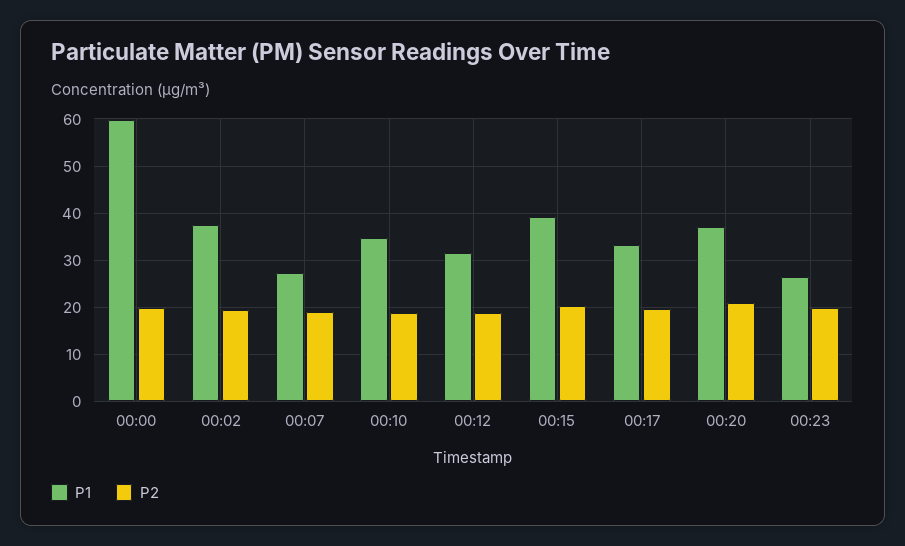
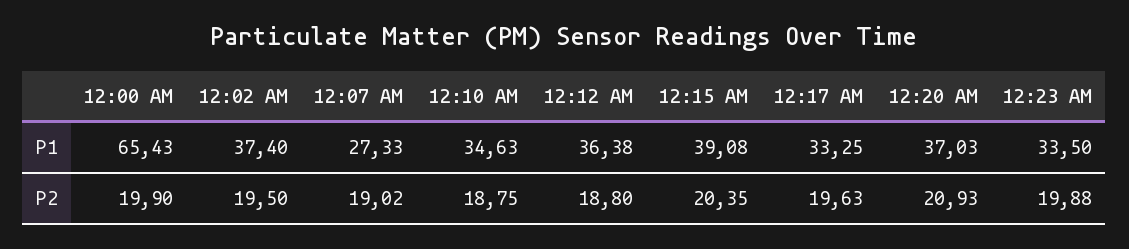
  {
    "P1": {
-     "00:00": 60,
+     "00:00": 65.43,
      "00:02": 37.4,
      "00:07": 27.33,
      "00:10": 34.63,
-     "00:12": 32,
+     "00:12": 36.38,
      "00:15": 39.08,
      "00:17": 33.25,
      "00:20": 37.03,
-     "00:23": 26
+     "00:23": 33.5
    },
    "P2": {
      "00:00": 19.9,
      "00:02": 19.5,
      "00:07": 19.02,
      "00:10": 18.75,
      "00:12": 18.8,
      "00:15": 20.35,
      "00:17": 19.63,
      "00:20": 20.93,
      "00:23": 19.88
    }
  }

